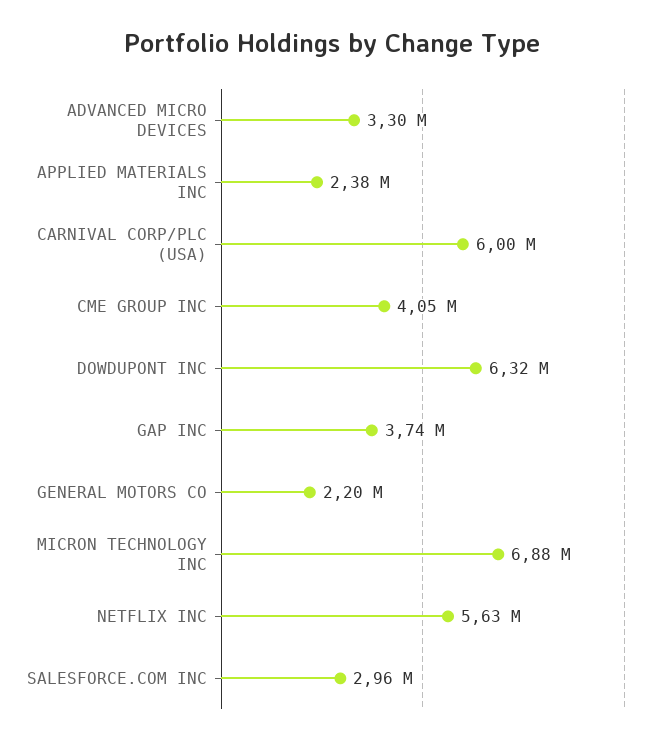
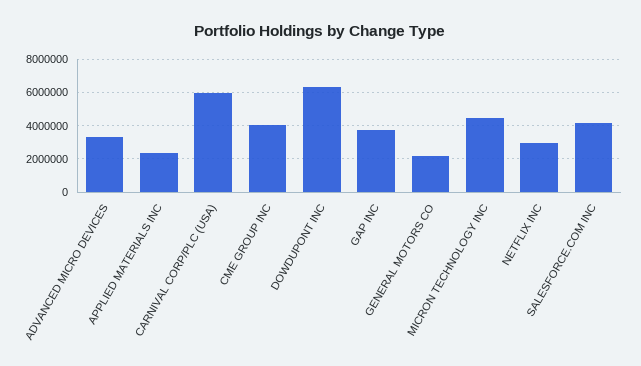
  {
    "ADVANCED MICRO DEVICES": 3300000,
    "APPLIED MATERIALS INC": 2380000,
    "CARNIVAL CORP/PLC (USA)": 6000000,
    "CME GROUP INC": 4050000,
    "DOWDUPONT INC": 6320000,
    "GAP INC": 3740000,
    "GENERAL MOTORS CO": 2200000,
-   "MICRON TECHNOLOGY INC": 6880000,
+   "MICRON TECHNOLOGY INC": 4500000,
-   "NETFLIX INC": 5630000,
+   "NETFLIX INC": 3000000,
-   "SALESFORCE.COM INC": 2960000
+   "SALESFORCE.COM INC": 4000000
  }

